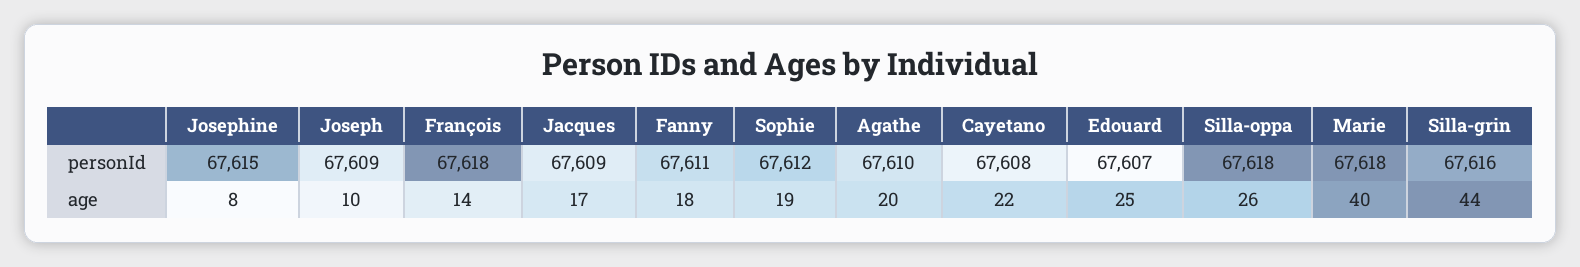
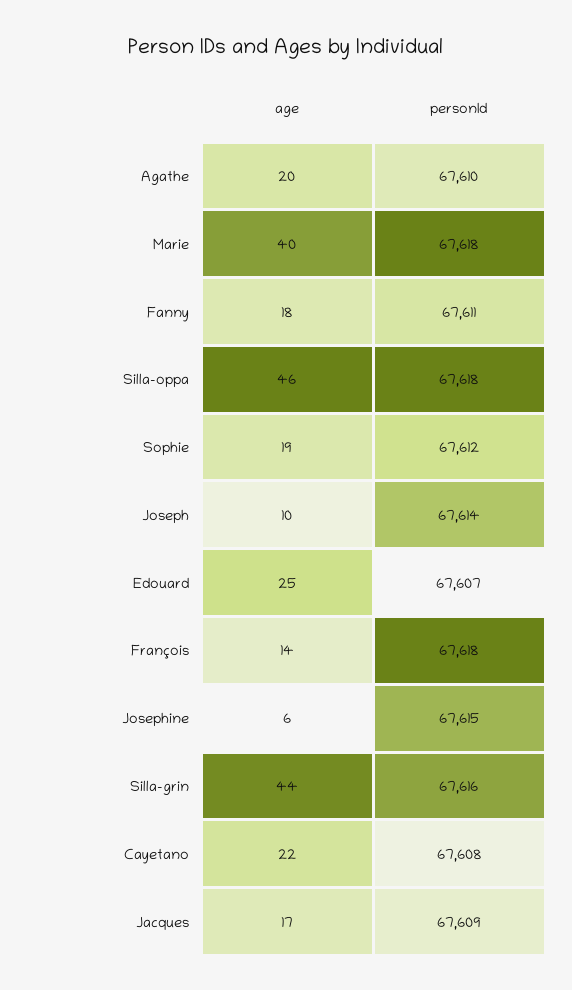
  {
    "Josephine": {
      "personId": 67615,
-     "age": 8
+     "age": 6
    },
    "Joseph": {
-     "personId": 67609,
+     "personId": 67614,
      "age": 10
    },
    "François": {
      "personId": 67618,
      "age": 14
    },
    "Jacques": {
      "personId": 67609,
      "age": 17
    },
    "Fanny": {
      "personId": 67611,
      "age": 18
    },
    "Sophie": {
      "personId": 67612,
      "age": 19
    },
    "Agathe": {
      "personId": 67610,
      "age": 20
    },
    "Cayetano": {
      "personId": 67608,
      "age": 22
    },
    "Edouard": {
      "personId": 67607,
      "age": 25
    },
    "Silla-oppa": {
      "personId": 67618,
-     "age": 26
+     "age": 46
    },
    "Marie": {
      "personId": 67618,
      "age": 40
    },
    "Silla-grin": {
      "personId": 67616,
      "age": 44
    }
  }

